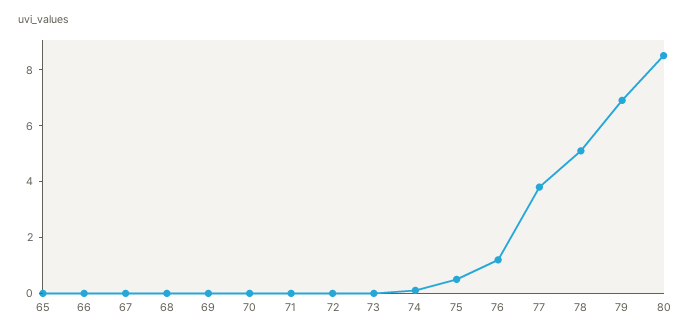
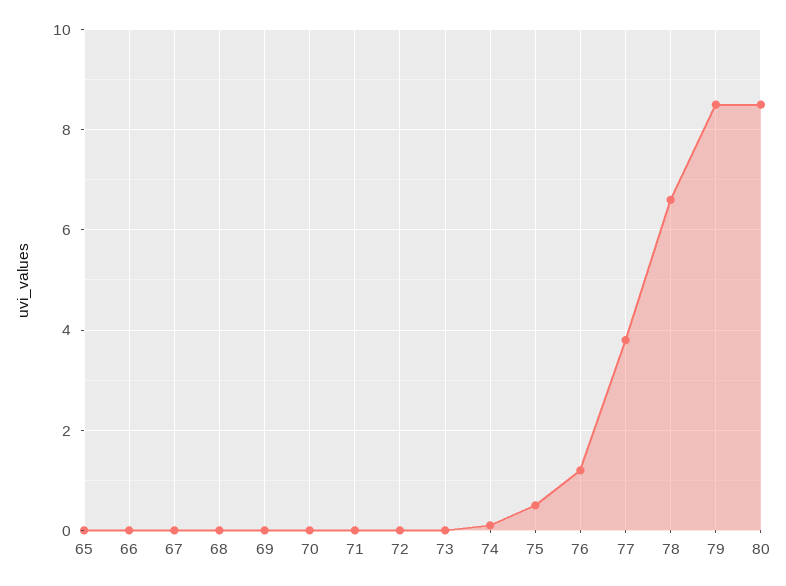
  {
    "65": 0,
    "66": 0,
    "67": 0,
    "68": 0,
    "69": 0,
    "70": 0,
    "71": 0,
    "72": 0,
    "73": 0,
    "74": 0,
    "75": 0.5,
    "76": 1,
    "77": 4,
-   "78": 5,
+   "78": 6.5,
-   "79": 7,
+   "79": 8.5,
    "80": 8.5
  }

